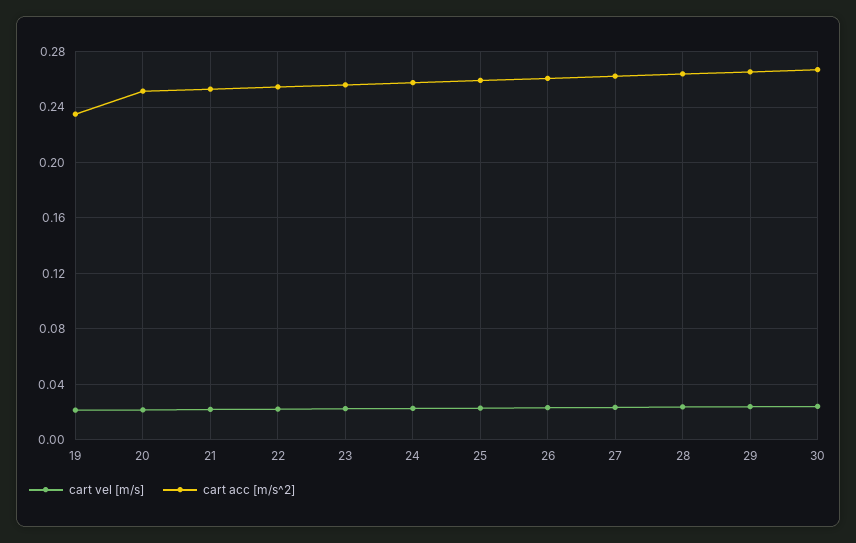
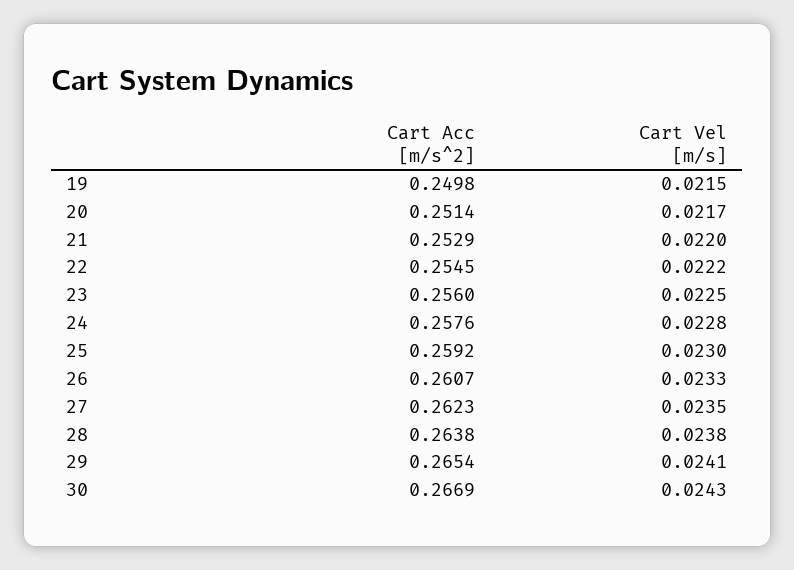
  {
    "cart vel [m/s]": {
      "19": 0.0215,
      "20": 0.0217,
      "21": 0.022,
      "22": 0.0222,
      "23": 0.0225,
      "24": 0.0228,
      "25": 0.023,
      "26": 0.0233,
      "27": 0.0235,
      "28": 0.0238,
      "29": 0.0241,
      "30": 0.0243
    },
    "cart acc [m/s^2]": {
-     "19": 0.235,
+     "19": 0.2498,
      "20": 0.2514,
      "21": 0.2529,
      "22": 0.2545,
      "23": 0.256,
      "24": 0.2576,
      "25": 0.2592,
      "26": 0.2607,
      "27": 0.2623,
      "28": 0.2638,
      "29": 0.2654,
      "30": 0.2669
    }
  }

